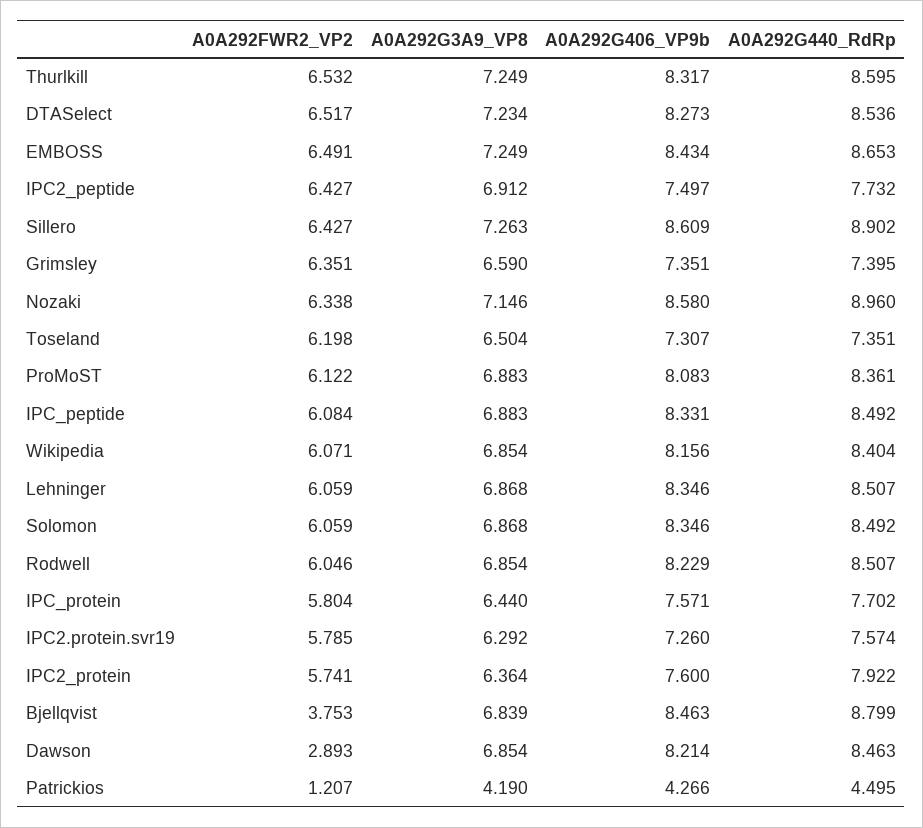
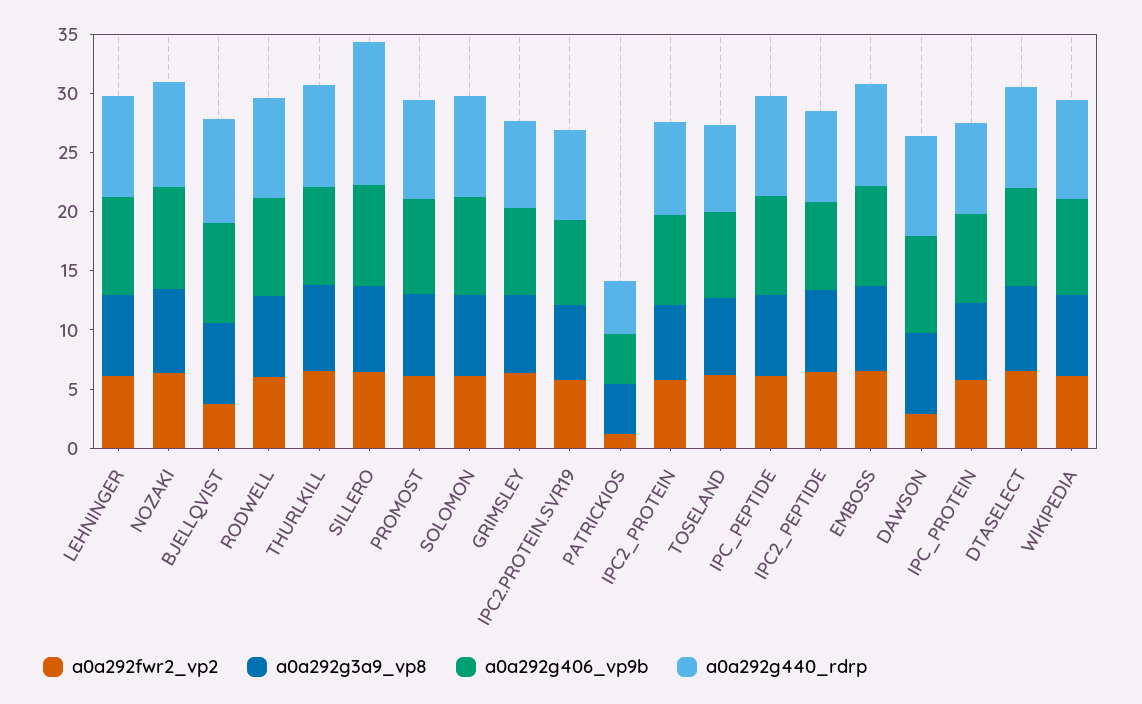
  {
    "A0A292FWR2_VP2": {
      "Thurlkill": 6.532,
      "DTASelect": 6.517,
      "EMBOSS": 6.491,
      "IPC2_peptide": 6.427,
      "Sillero": 6.427,
      "Grimsley": 6.351,
      "Nozaki": 6.338,
      "Toseland": 6.198,
      "ProMoST": 6.122,
      "IPC_peptide": 6.084,
      "Wikipedia": 6.071,
      "Lehninger": 6.059,
      "Solomon": 6.059,
      "Rodwell": 6.046,
      "IPC_protein": 5.804,
      "IPC2.protein.svr19": 5.785,
      "IPC2_protein": 5.741,
      "Bjellqvist": 3.753,
      "Dawson": 2.893,
      "Patrickios": 1.207
    },
    "A0A292G3A9_VP8": {
      "Thurlkill": 7.249,
      "DTASelect": 7.234,
      "EMBOSS": 7.249,
      "IPC2_peptide": 6.912,
      "Sillero": 7.263,
      "Grimsley": 6.59,
      "Nozaki": 7.146,
      "Toseland": 6.504,
      "ProMoST": 6.883,
      "IPC_peptide": 6.883,
      "Wikipedia": 6.854,
      "Lehninger": 6.868,
      "Solomon": 6.868,
      "Rodwell": 6.854,
      "IPC_protein": 6.44,
      "IPC2.protein.svr19": 6.292,
      "IPC2_protein": 6.364,
      "Bjellqvist": 6.839,
      "Dawson": 6.854,
      "Patrickios": 4.19
    },
    "A0A292G406_VP9b": {
      "Thurlkill": 8.317,
      "DTASelect": 8.273,
      "EMBOSS": 8.434,
      "IPC2_peptide": 7.497,
      "Sillero": 8.609,
      "Grimsley": 7.351,
      "Nozaki": 8.58,
      "Toseland": 7.307,
      "ProMoST": 8.083,
      "IPC_peptide": 8.331,
      "Wikipedia": 8.156,
      "Lehninger": 8.346,
      "Solomon": 8.346,
      "Rodwell": 8.229,
      "IPC_protein": 7.571,
      "IPC2.protein.svr19": 7.26,
      "IPC2_protein": 7.6,
      "Bjellqvist": 8.463,
      "Dawson": 8.214,
      "Patrickios": 4.266
    },
    "A0A292G440_RdRp": {
      "Thurlkill": 8.595,
      "DTASelect": 8.536,
      "EMBOSS": 8.653,
      "IPC2_peptide": 7.732,
-     "Sillero": 8.902,
+     "Sillero": 12,
      "Grimsley": 7.395,
      "Nozaki": 8.96,
      "Toseland": 7.351,
      "ProMoST": 8.361,
      "IPC_peptide": 8.492,
      "Wikipedia": 8.404,
      "Lehninger": 8.507,
      "Solomon": 8.492,
      "Rodwell": 8.507,
      "IPC_protein": 7.702,
      "IPC2.protein.svr19": 7.574,
      "IPC2_protein": 7.922,
      "Bjellqvist": 8.799,
      "Dawson": 8.463,
      "Patrickios": 4.495
    }
  }

